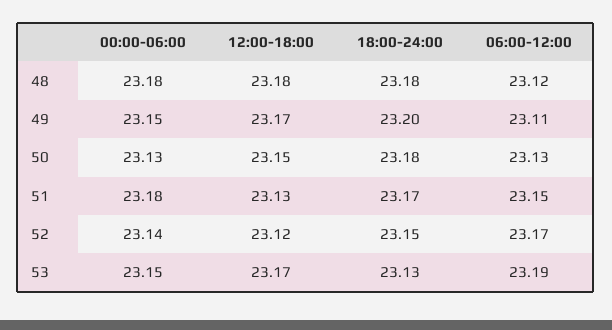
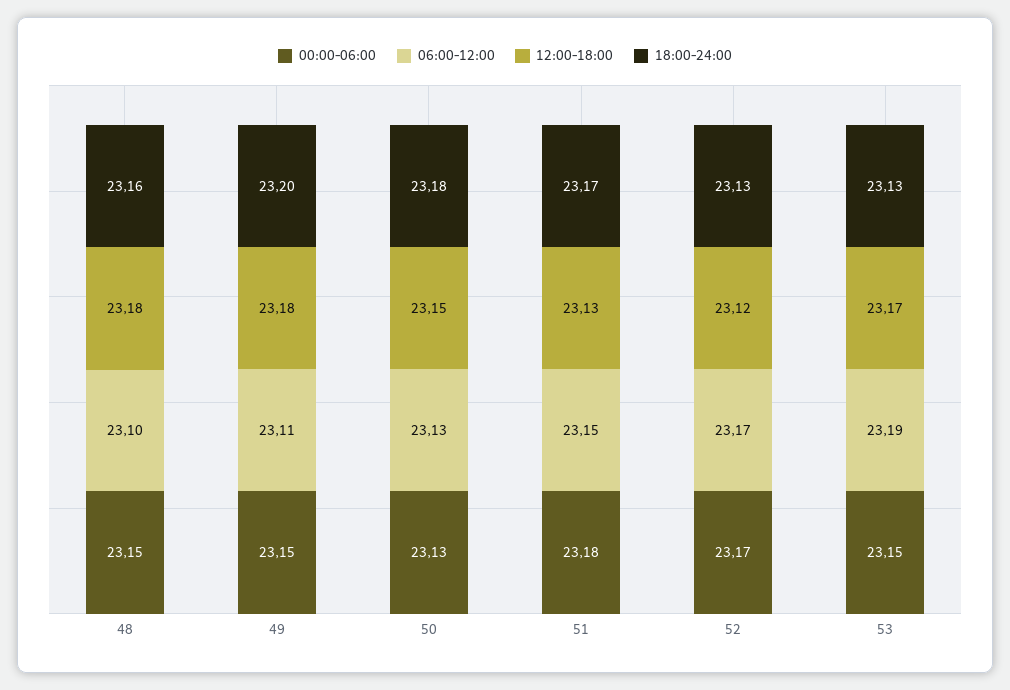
  {
    "00:00-06:00": {
-     "48": 23.18,
+     "48": 23.15,
      "49": 23.15,
      "50": 23.13,
      "51": 23.18,
-     "52": 23.14,
+     "52": 23.17,
      "53": 23.15
    },
    "12:00-18:00": {
      "48": 23.18,
-     "49": 23.17,
+     "49": 23.18,
      "50": 23.15,
      "51": 23.13,
      "52": 23.12,
      "53": 23.17
    },
    "18:00-24:00": {
-     "48": 23.18,
+     "48": 23.16,
      "49": 23.2,
      "50": 23.18,
      "51": 23.17,
-     "52": 23.15,
+     "52": 23.13,
      "53": 23.13
    },
    "06:00-12:00": {
-     "48": 23.12,
+     "48": 23.1,
      "49": 23.11,
      "50": 23.13,
      "51": 23.15,
      "52": 23.17,
      "53": 23.19
    }
  }

